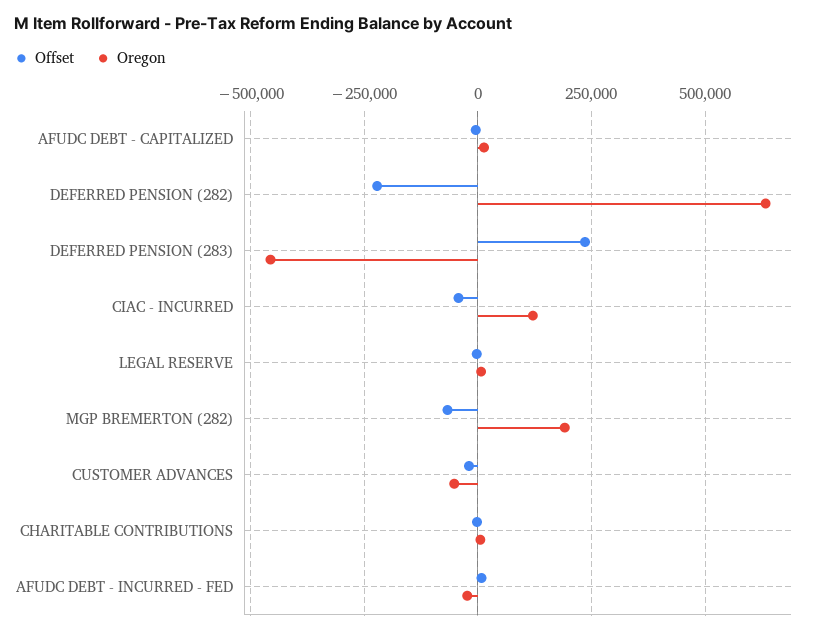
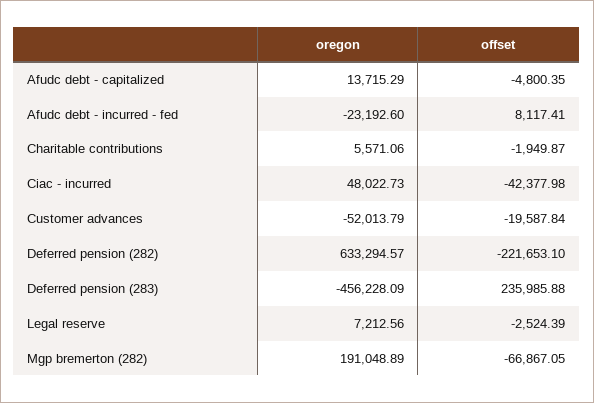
  {
    "Offset": {
      "AFUDC DEBT - CAPITALIZED": -4800.35,
      "DEFERRED PENSION (282)": -221653.1,
      "DEFERRED PENSION (283)": 235985.88,
      "CIAC - INCURRED": -42377.98,
      "LEGAL RESERVE": -2524.39,
      "MGP BREMERTON (282)": -66867.05,
      "CUSTOMER ADVANCES": -19587.84,
      "CHARITABLE CONTRIBUTIONS": -1949.87,
      "AFUDC DEBT - INCURRED - FED": 8117.41
    },
    "Oregon": {
      "AFUDC DEBT - CAPITALIZED": 13715.29,
      "DEFERRED PENSION (282)": 633294.57,
      "DEFERRED PENSION (283)": -456228.09,
-     "CIAC - INCURRED": 125000,
+     "CIAC - INCURRED": 48022.73,
      "LEGAL RESERVE": 7212.56,
      "MGP BREMERTON (282)": 191048.89,
      "CUSTOMER ADVANCES": -52013.79,
      "CHARITABLE CONTRIBUTIONS": 5571.06,
      "AFUDC DEBT - INCURRED - FED": -23192.6
    }
  }

